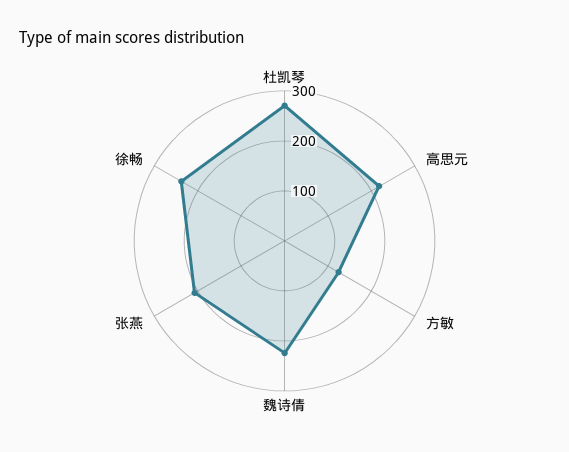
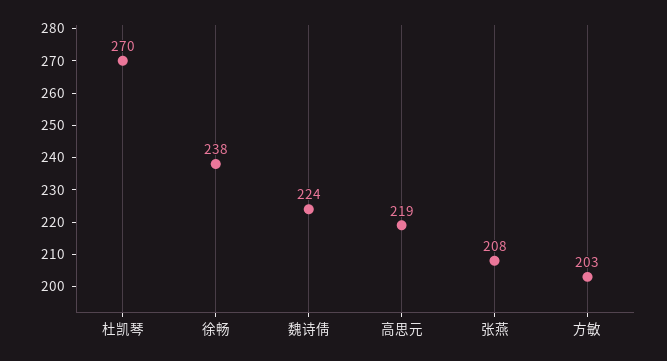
  {
    "杜凯琴": 270,
    "高思元": 219,
-   "方敏": 120,
+   "方敏": 203,
    "魏诗倩": 224,
    "张燕": 208,
    "徐畅": 238
  }

